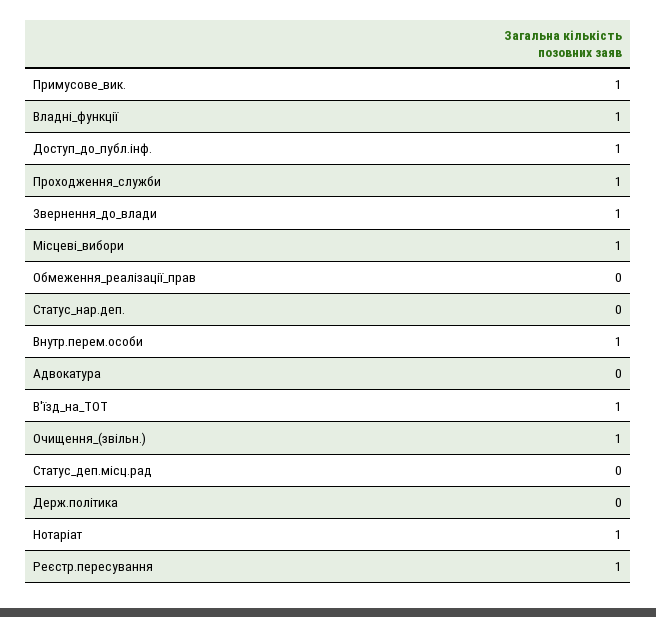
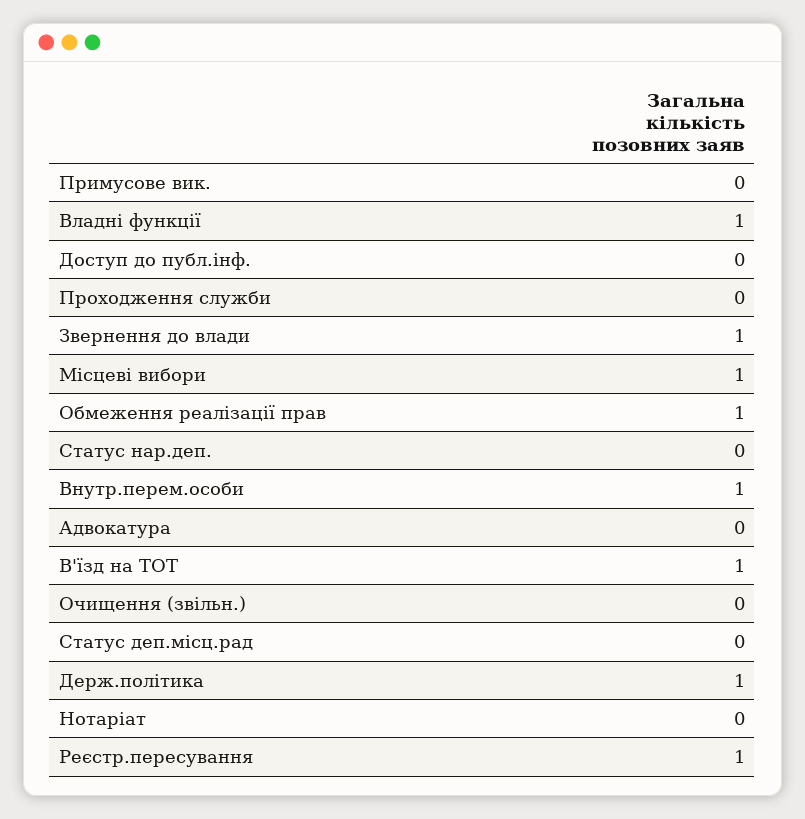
  {
-   "Примусове_вик.": 1,
+   "Примусове_вик.": 0,
    "Владні_функції": 1,
-   "Доступ_до_публ.інф.": 1,
+   "Доступ_до_публ.інф.": 0,
-   "Проходження_служби": 1,
+   "Проходження_служби": 0,
    "Звернення_до_влади": 1,
    "Місцеві_вибори": 1,
-   "Обмеження_реалізації_прав": 0,
+   "Обмеження_реалізації_прав": 1,
    "Статус_нар.деп.": 0,
    "Внутр.перем.особи": 1,
    "Адвокатура": 0,
    "В'їзд_на_ТОТ": 1,
-   "Очищення_(звільн.)": 1,
+   "Очищення_(звільн.)": 0,
    "Статус_деп.місц.рад": 0,
-   "Держ.політика": 0,
+   "Держ.політика": 1,
-   "Нотаріат": 1,
+   "Нотаріат": 0,
    "Реєстр.пересування": 1
  }

